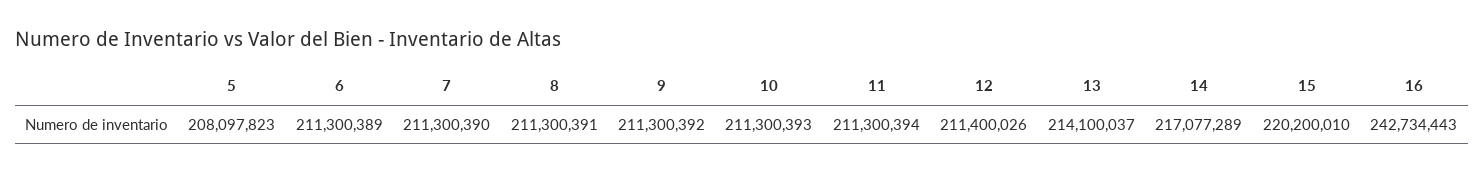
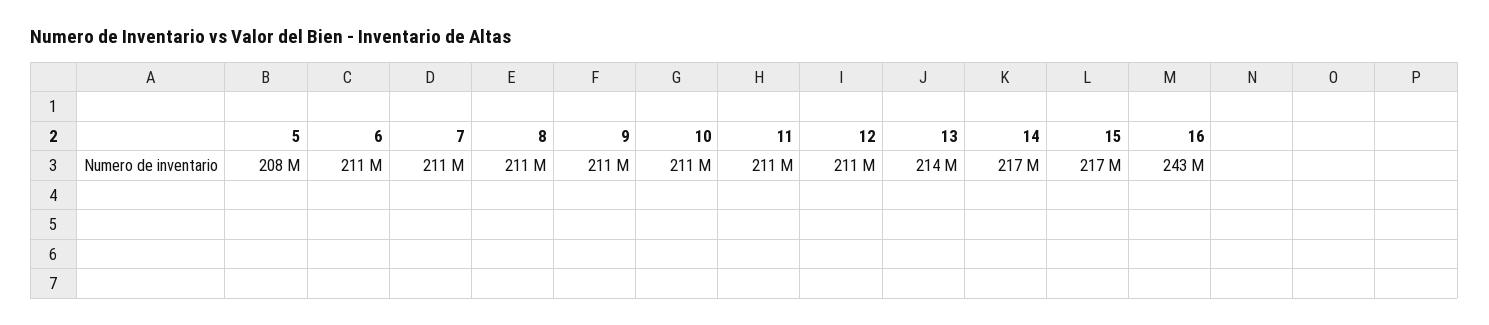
  {
    "5": 208097823,
    "6": 211300389,
    "7": 211300390,
    "8": 211300391,
    "9": 211300392,
    "10": 211300393,
    "11": 211300394,
    "12": 211400026,
    "13": 214100037,
    "14": 217077289,
-   "15": 220200010,
+   "15": 217000000,
    "16": 242734443
  }

